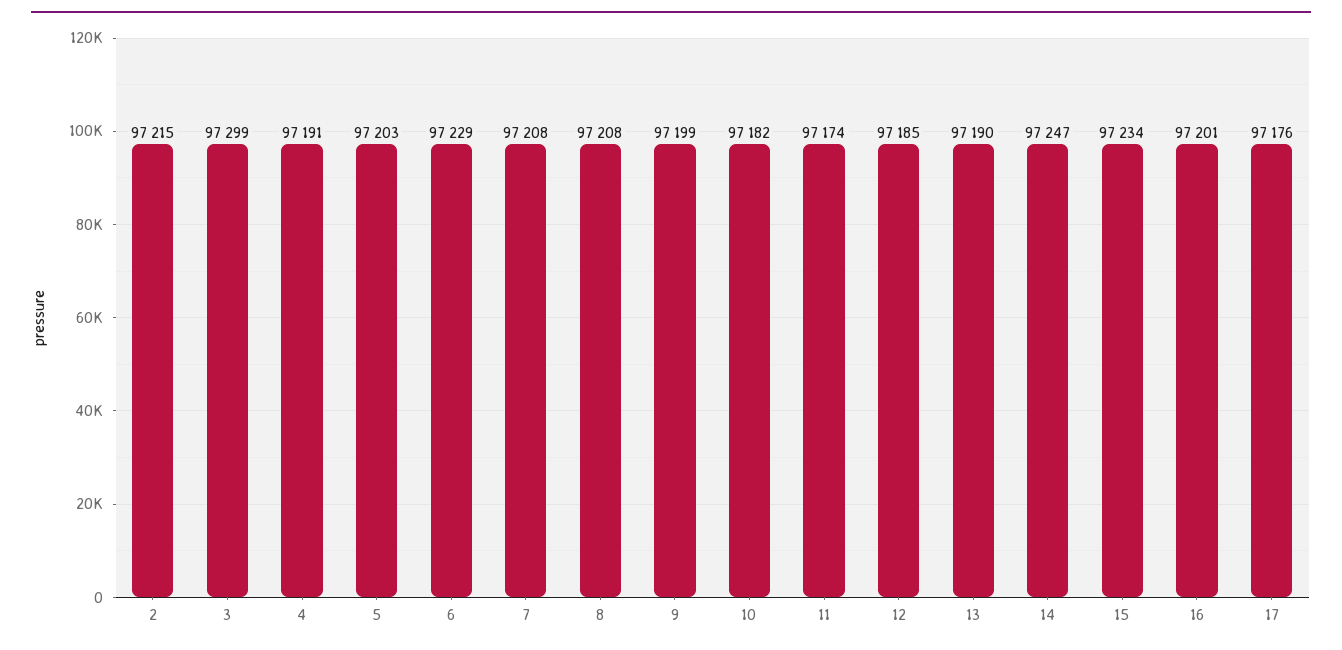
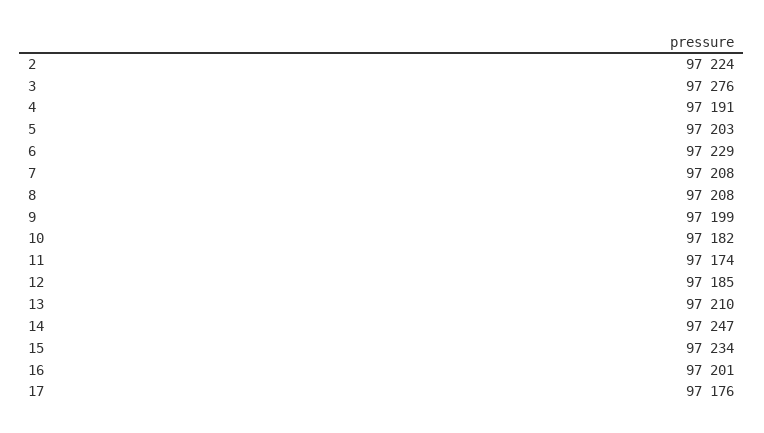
  {
-   "2": 97215,
+   "2": 97224,
-   "3": 97299,
+   "3": 97276,
    "4": 97191,
    "5": 97203,
    "6": 97229,
    "7": 97208,
    "8": 97208,
    "9": 97199,
    "10": 97182,
    "11": 97174,
    "12": 97185,
-   "13": 97190,
+   "13": 97210,
    "14": 97247,
    "15": 97234,
    "16": 97201,
    "17": 97176
  }

